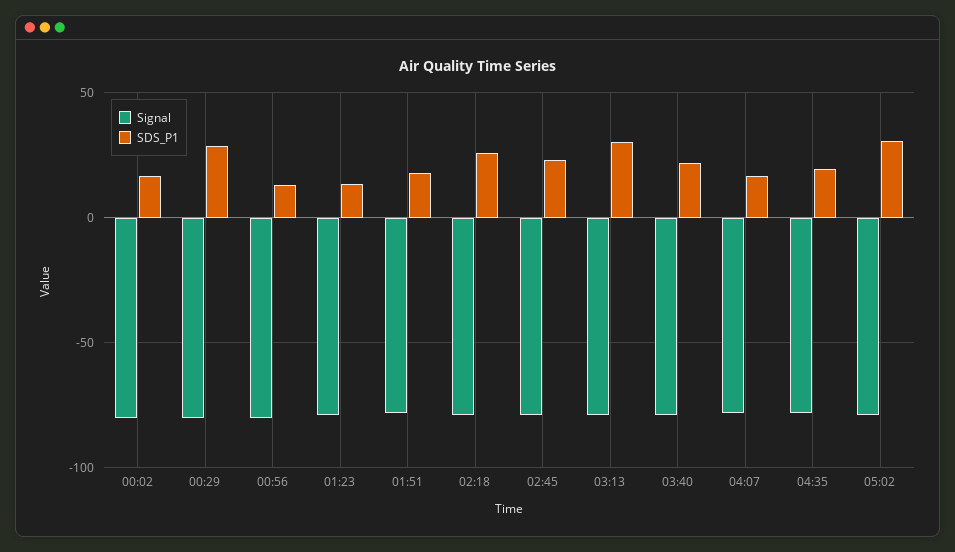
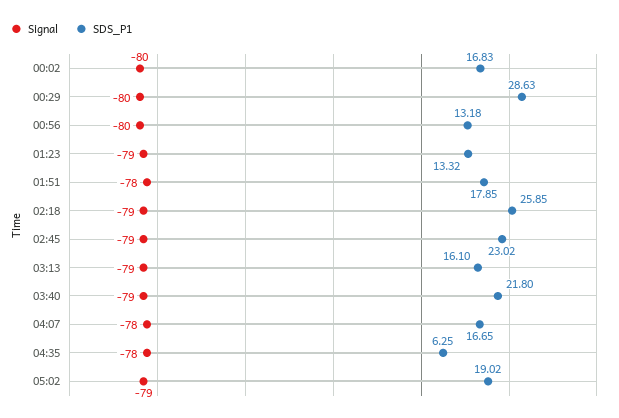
  {
    "Signal": {
      "00:02": -80,
      "00:29": -80,
      "00:56": -80,
      "01:23": -79,
      "01:51": -78,
      "02:18": -79,
      "02:45": -79,
      "03:13": -79,
      "03:40": -79,
      "04:07": -78,
      "04:35": -78,
      "05:02": -79
    },
    "SDS_P1": {
      "00:02": 16.83,
      "00:29": 28.63,
      "00:56": 13.18,
      "01:23": 13.32,
      "01:51": 17.85,
      "02:18": 25.85,
      "02:45": 23.02,
-     "03:13": 30,
+     "03:13": 16.1,
      "03:40": 21.8,
      "04:07": 16.65,
-     "04:35": 20,
+     "04:35": 6.25,
-     "05:02": 30
+     "05:02": 19.02
    }
  }

